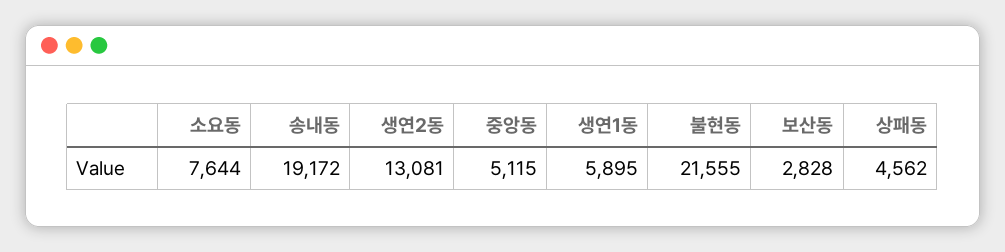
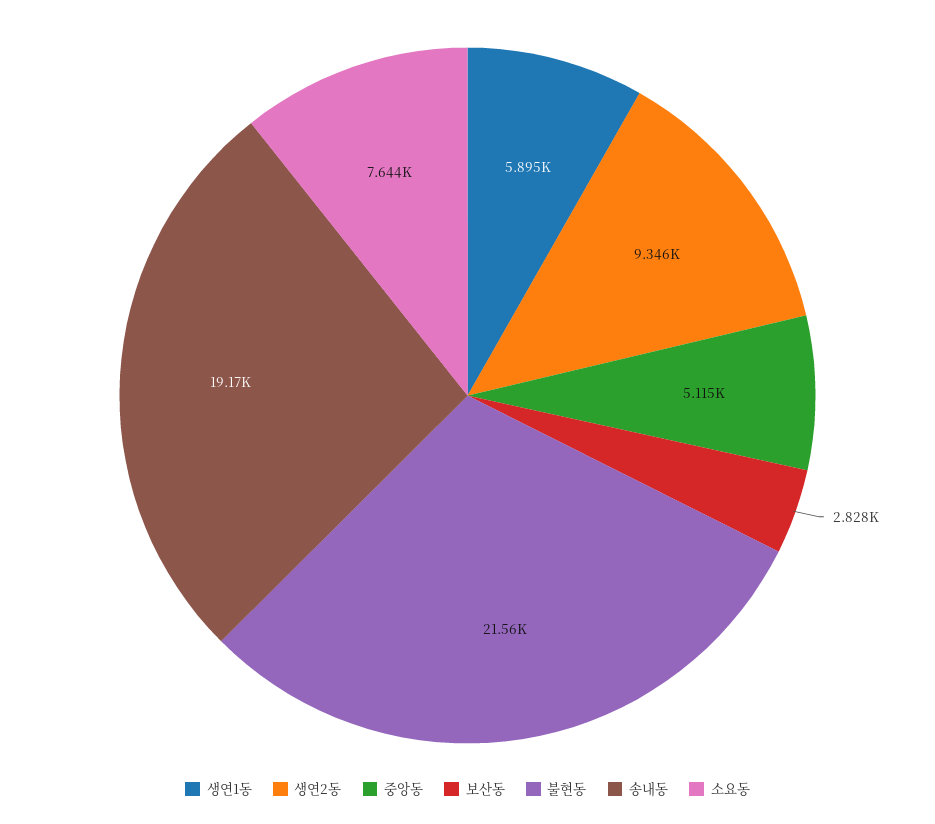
  {
    "소요동": 7644,
    "송내동": 19172,
-   "생연2동": 13081,
+   "생연2동": 9346,
    "중앙동": 5115,
    "생연1동": 5895,
    "불현동": 21555,
-   "보산동": 2828,
+   "보산동": 2828
-   "상패동": 4562
  }

